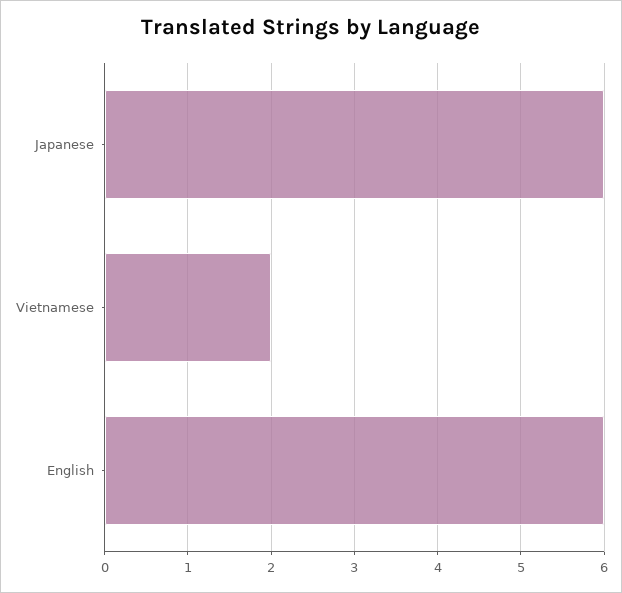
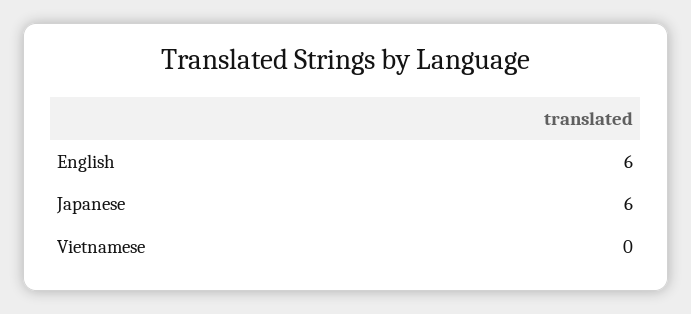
  {
    "Japanese": 6,
-   "Vietnamese": 2,
+   "Vietnamese": 0,
    "English": 6
  }

